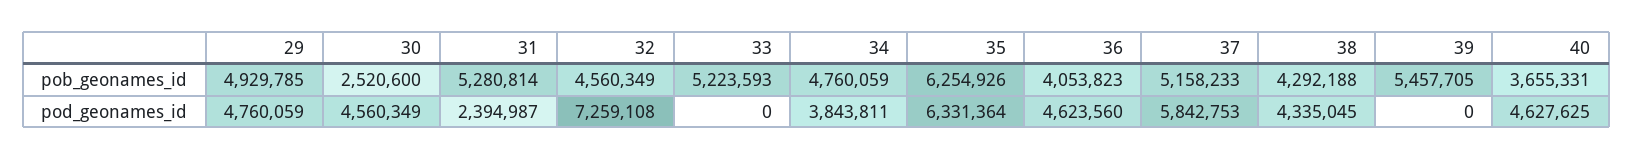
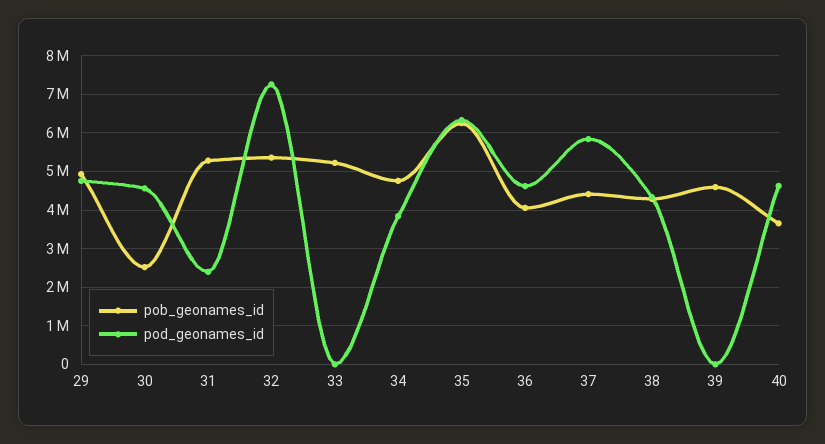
  {
    "pob_geonames_id": {
      "29": 4929785,
      "30": 2520600,
      "31": 5280814,
-     "32": 4560349,
+     "32": 5400000,
      "33": 5223593,
      "34": 4760059,
      "35": 6254926,
      "36": 4053823,
-     "37": 5158233,
+     "37": 4400000,
      "38": 4292188,
-     "39": 5457705,
+     "39": 4600000,
      "40": 3655331
    },
    "pod_geonames_id": {
      "29": 4760059,
      "30": 4560349,
      "31": 2394987,
      "32": 7259108,
      "33": 0,
      "34": 3843811,
      "35": 6331364,
      "36": 4623560,
      "37": 5842753,
      "38": 4335045,
      "39": 0,
      "40": 4627625
    }
  }

